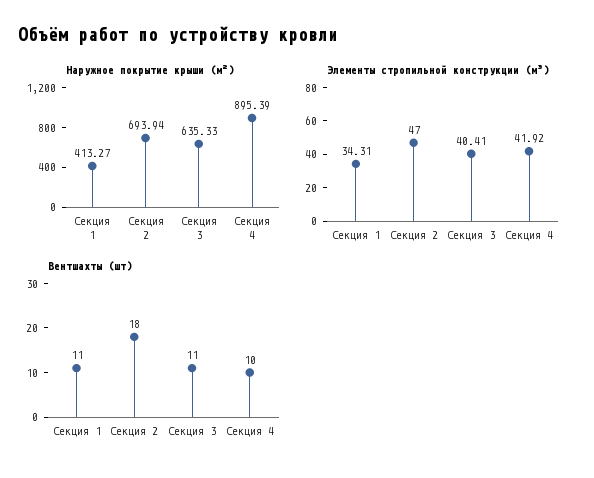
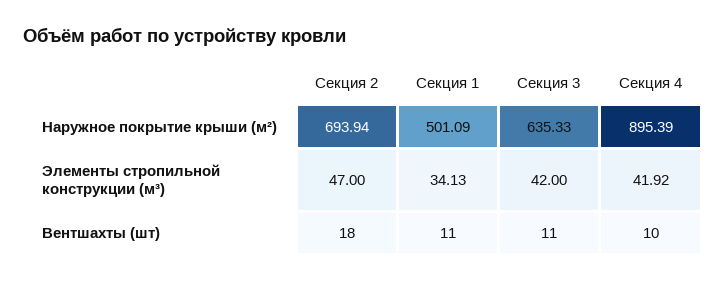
  {
    "Наружное покрытие крыши (м²)": {
-     "Секция 1": 413.27,
+     "Секция 1": 501.09,
      "Секция 2": 693.94,
      "Секция 3": 635.33,
      "Секция 4": 895.39
    },
    "Элементы стропильной конструкции (м³)": {
-     "Секция 1": 34.31,
+     "Секция 1": 34.13,
      "Секция 2": 47,
-     "Секция 3": 40.41,
+     "Секция 3": 42,
      "Секция 4": 41.92
    },
    "Вентшахты (шт)": {
      "Секция 1": 11,
      "Секция 2": 18,
      "Секция 3": 11,
      "Секция 4": 10
    }
  }

